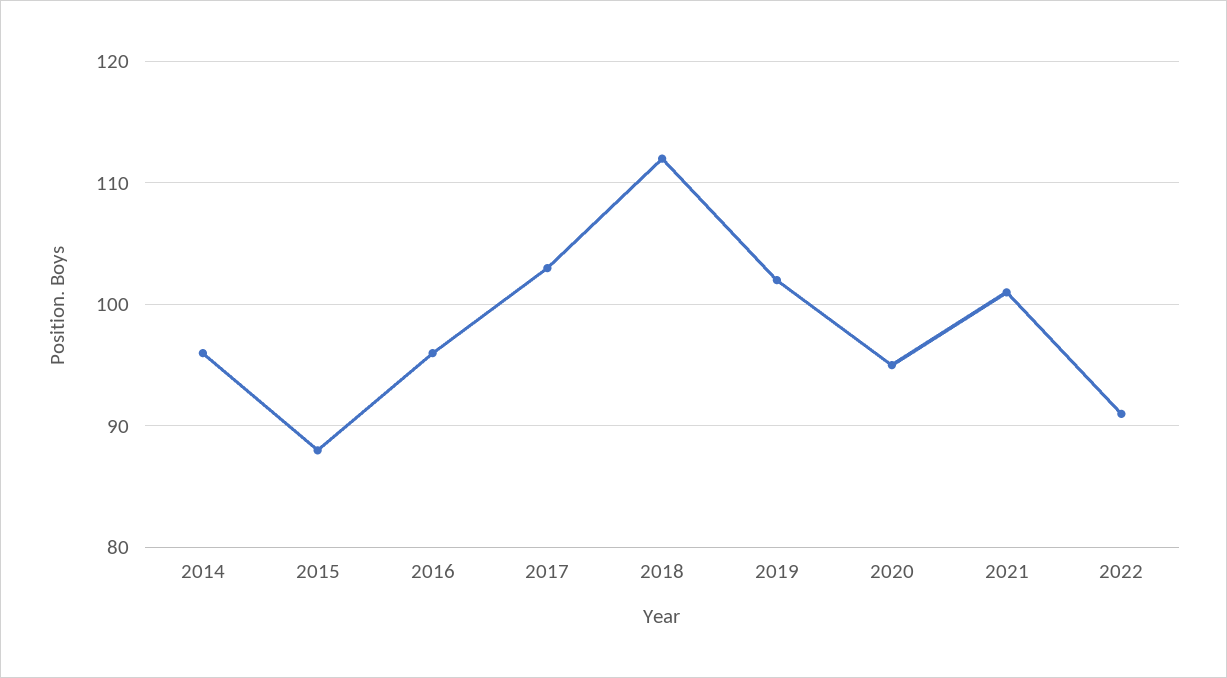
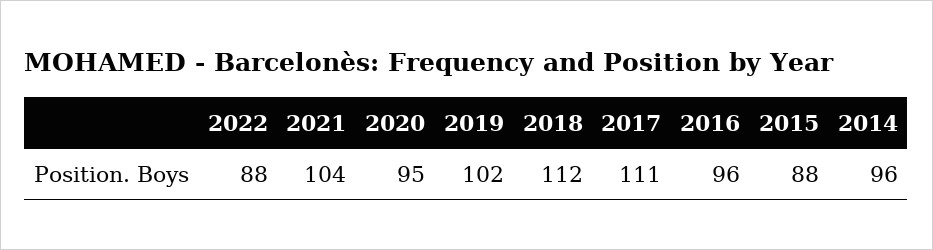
  {
    "2014": 96,
    "2015": 88,
    "2016": 96,
-   "2017": 103,
+   "2017": 111,
    "2018": 112,
    "2019": 102,
    "2020": 95,
-   "2021": 101,
+   "2021": 104,
-   "2022": 91
+   "2022": 88
  }

